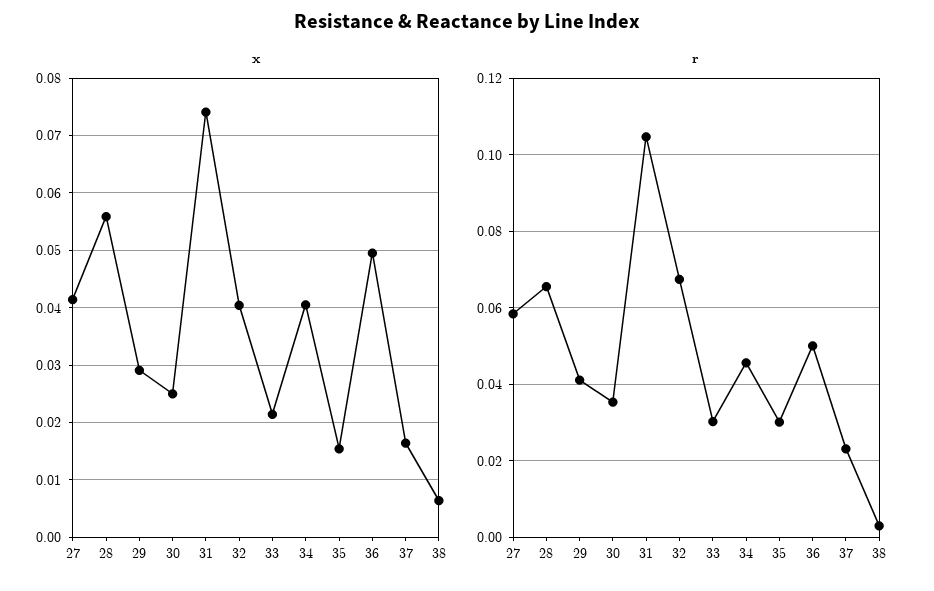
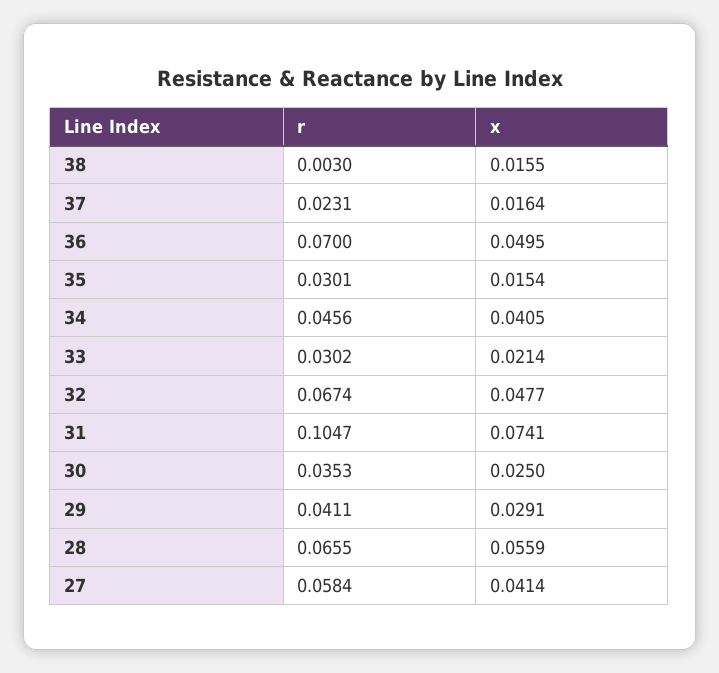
  {
    "x": {
      "27": 0.0414,
      "28": 0.0559,
      "29": 0.0291,
      "30": 0.025,
      "31": 0.0741,
-     "32": 0.04,
+     "32": 0.0477,
      "33": 0.0214,
      "34": 0.0405,
      "35": 0.0154,
      "36": 0.0495,
      "37": 0.0164,
-     "38": 0.006
+     "38": 0.0155
    },
    "r": {
      "27": 0.0584,
      "28": 0.0655,
      "29": 0.0411,
      "30": 0.0353,
      "31": 0.1047,
      "32": 0.0674,
      "33": 0.0302,
      "34": 0.0456,
      "35": 0.0301,
-     "36": 0.05,
+     "36": 0.07,
      "37": 0.0231,
      "38": 0.003
    }
  }

